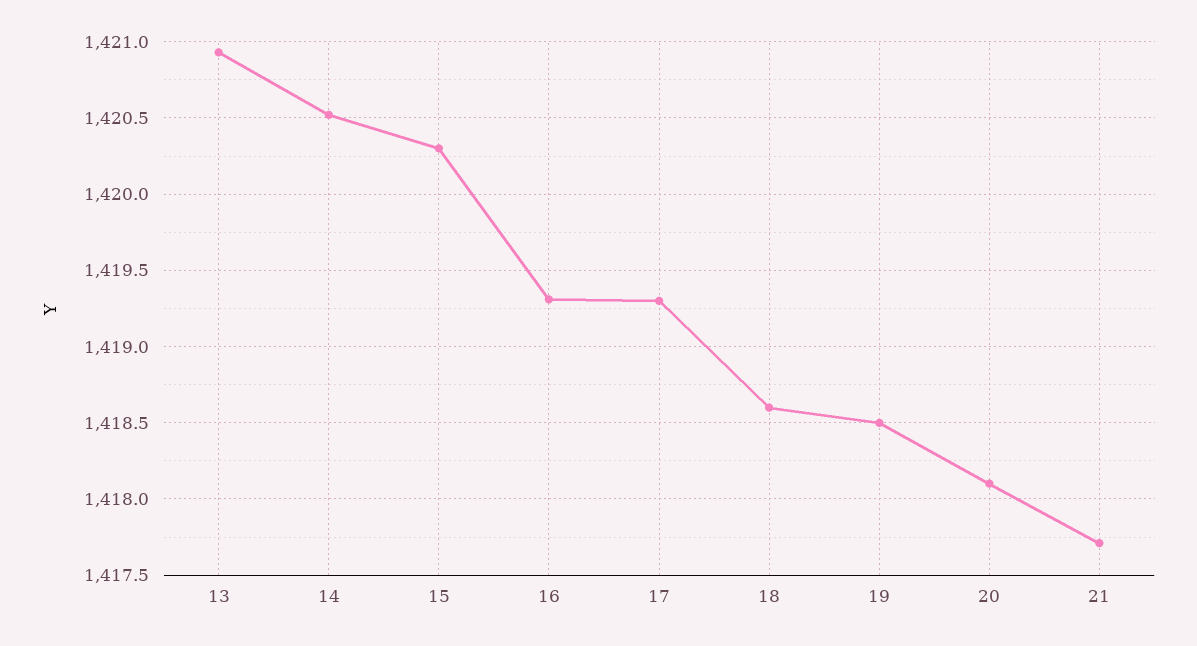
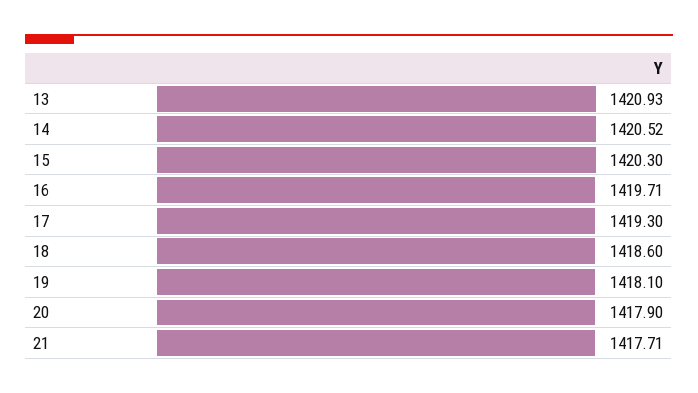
  {
    "13": 1420.93,
    "14": 1420.52,
    "15": 1420.3,
-   "16": 1419.3,
+   "16": 1419.71,
    "17": 1419.3,
    "18": 1418.6,
-   "19": 1418.5,
+   "19": 1418.1,
-   "20": 1418.1,
+   "20": 1417.9,
    "21": 1417.71
  }

